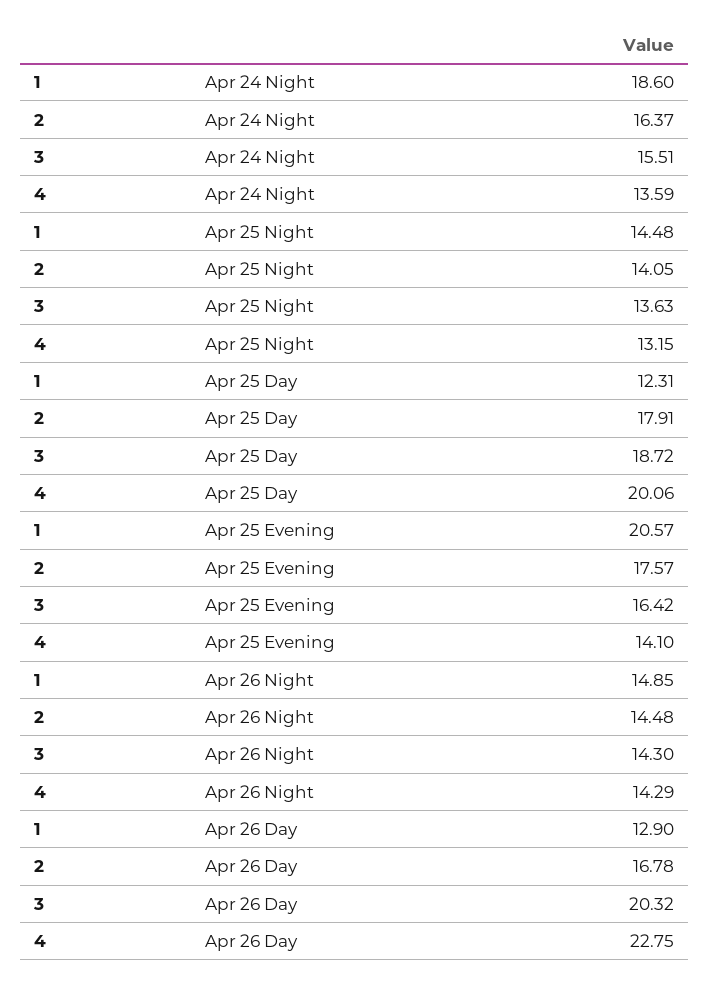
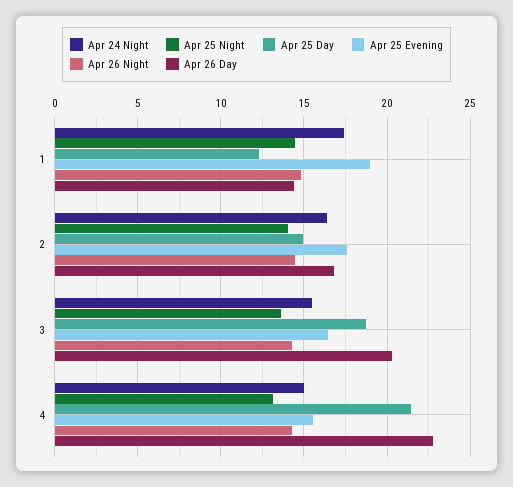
  {
    "Apr 24 Night": {
-     "1": 18.6,
+     "1": 17.5,
      "2": 16.37,
      "3": 15.51,
-     "4": 13.59
+     "4": 15
    },
    "Apr 25 Night": {
      "1": 14.48,
      "2": 14.05,
      "3": 13.63,
      "4": 13.15
    },
    "Apr 25 Day": {
      "1": 12.31,
-     "2": 17.91,
+     "2": 15,
      "3": 18.72,
-     "4": 20.06
+     "4": 21.5
    },
    "Apr 25 Evening": {
-     "1": 20.57,
+     "1": 19,
      "2": 17.57,
      "3": 16.42,
-     "4": 14.1
+     "4": 15.5
    },
    "Apr 26 Night": {
      "1": 14.85,
      "2": 14.48,
      "3": 14.3,
      "4": 14.29
    },
    "Apr 26 Day": {
-     "1": 12.9,
+     "1": 14.5,
      "2": 16.78,
      "3": 20.32,
      "4": 22.75
    }
  }

